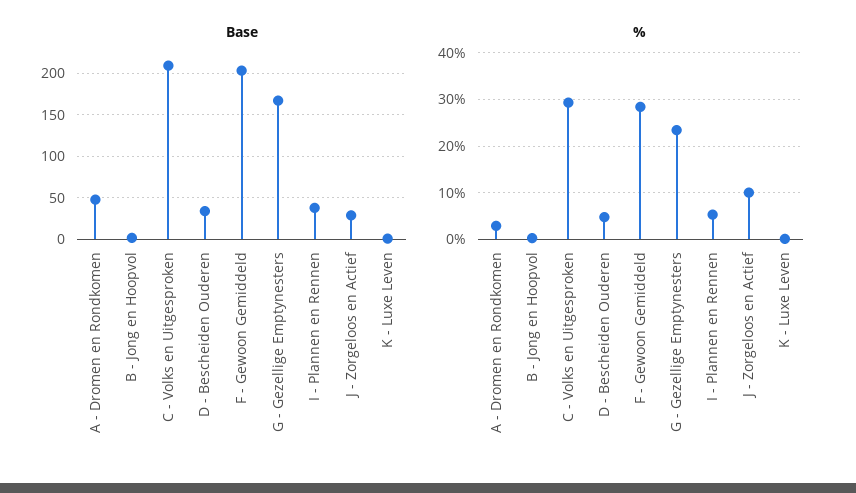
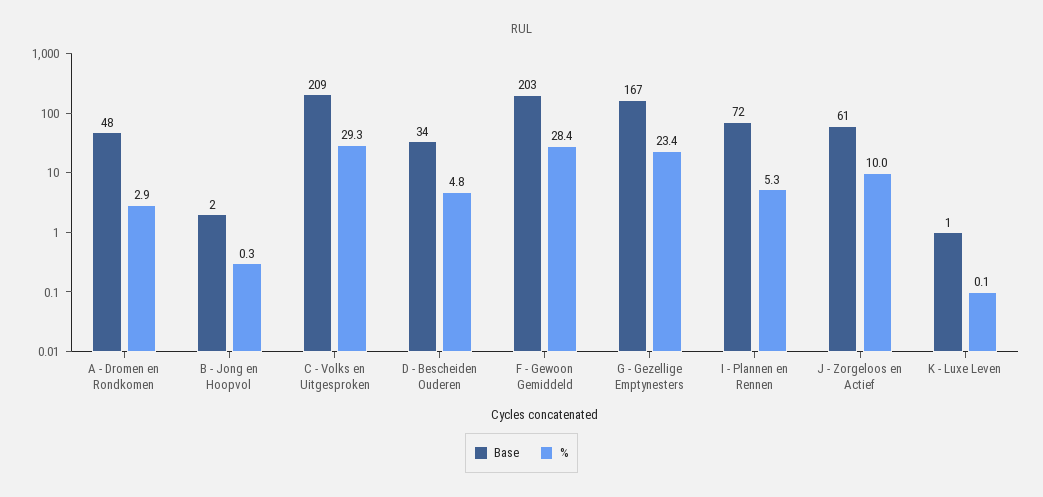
  {
    "Base": {
      "A - Dromen en Rondkomen": 48,
      "B - Jong en Hoopvol": 2,
      "C - Volks en Uitgesproken": 209,
      "D - Bescheiden Ouderen": 34,
      "F - Gewoon Gemiddeld": 203,
      "G - Gezellige Emptynesters": 167,
-     "I - Plannen en Rennen": 40,
+     "I - Plannen en Rennen": 72,
-     "J - Zorgeloos en Actief": 30,
+     "J - Zorgeloos en Actief": 61,
      "K - Luxe Leven": 1
    },
    "%": {
      "A - Dromen en Rondkomen": 2.9,
      "B - Jong en Hoopvol": 0.3,
      "C - Volks en Uitgesproken": 29.3,
      "D - Bescheiden Ouderen": 4.8,
      "F - Gewoon Gemiddeld": 28.4,
      "G - Gezellige Emptynesters": 23.4,
      "I - Plannen en Rennen": 5.3,
      "J - Zorgeloos en Actief": 10,
      "K - Luxe Leven": 0.1
    }
  }

